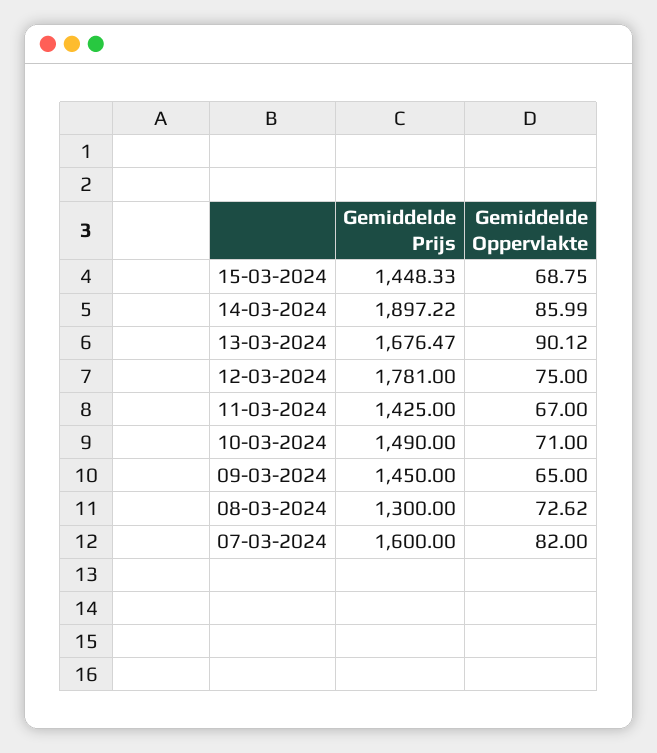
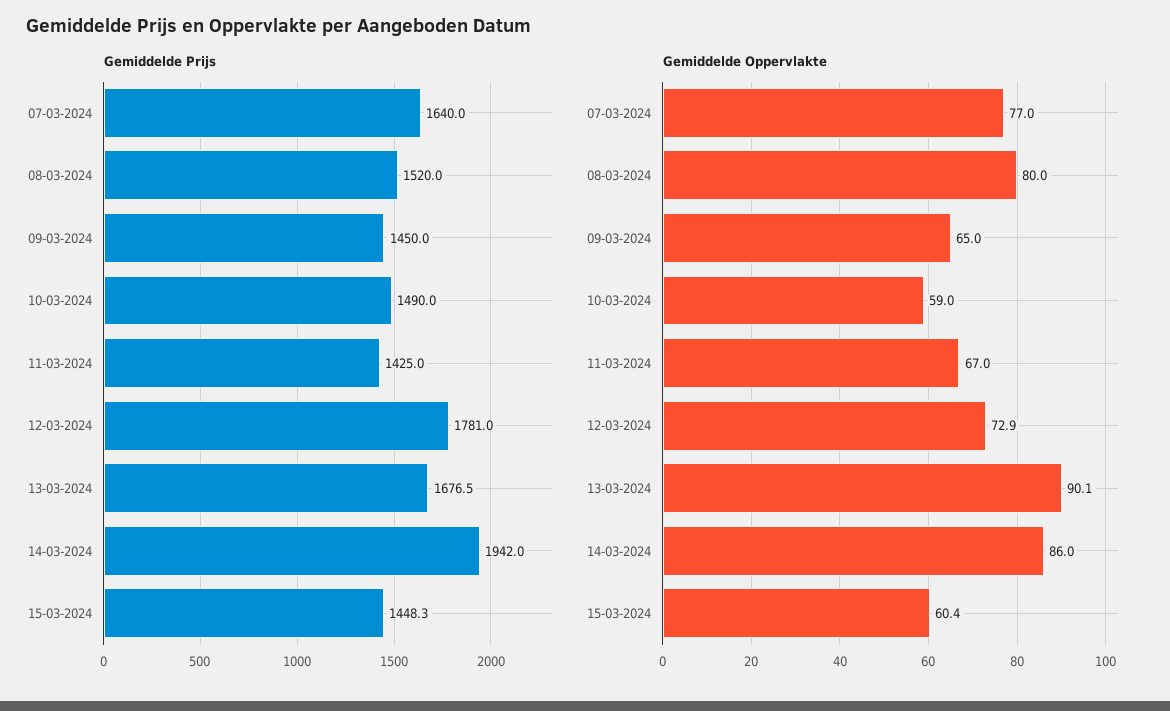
  {
    "Gemiddelde Prijs": {
      "15-03-2024": 1448.33,
-     "14-03-2024": 1897.22,
+     "14-03-2024": 1942,
      "13-03-2024": 1676.47,
      "12-03-2024": 1781,
      "11-03-2024": 1425,
      "10-03-2024": 1490,
      "09-03-2024": 1450,
-     "08-03-2024": 1300,
+     "08-03-2024": 1520,
-     "07-03-2024": 1600
+     "07-03-2024": 1640
    },
    "Gemiddelde Oppervlakte": {
-     "15-03-2024": 68.75,
+     "15-03-2024": 60.4,
      "14-03-2024": 85.99,
      "13-03-2024": 90.12,
-     "12-03-2024": 75,
+     "12-03-2024": 72.9,
      "11-03-2024": 67,
-     "10-03-2024": 71,
+     "10-03-2024": 59,
      "09-03-2024": 65,
-     "08-03-2024": 72.62,
+     "08-03-2024": 80,
-     "07-03-2024": 82
+     "07-03-2024": 77
    }
  }

